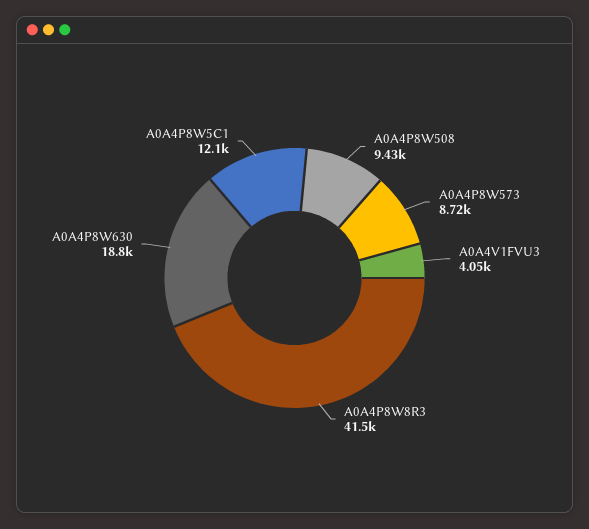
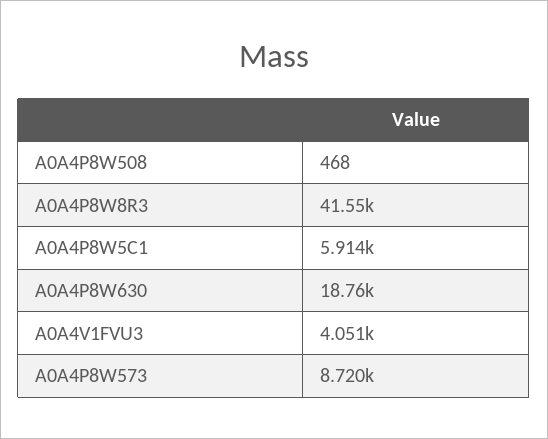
  {
-   "A0A4P8W508": 9430,
+   "A0A4P8W508": 468,
    "A0A4P8W573": 8720,
    "A0A4V1FVU3": 4051,
    "A0A4P8W8R3": 41550,
    "A0A4P8W630": 18760,
-   "A0A4P8W5C1": 12100
+   "A0A4P8W5C1": 5914
  }

